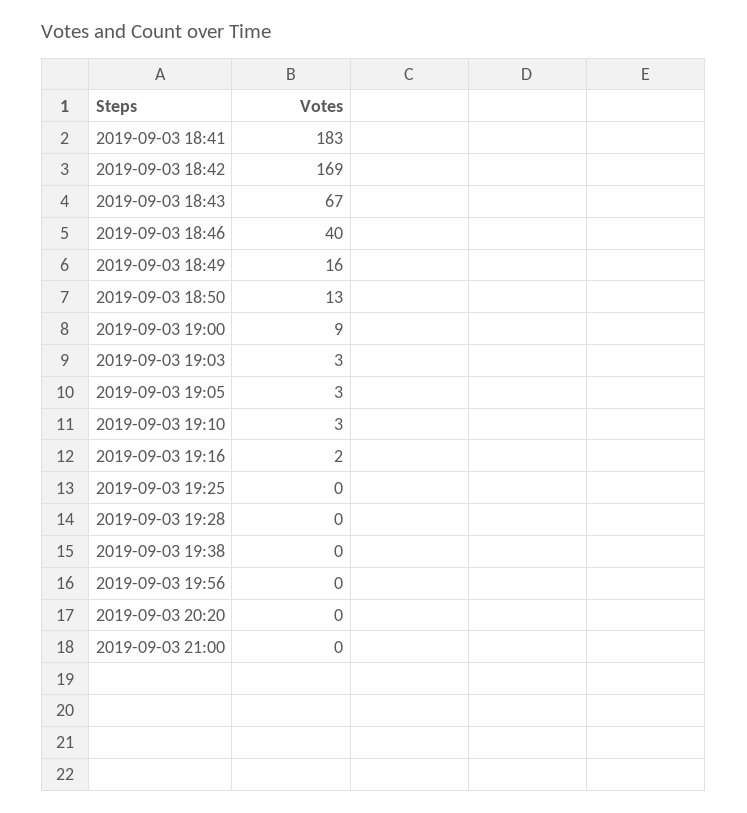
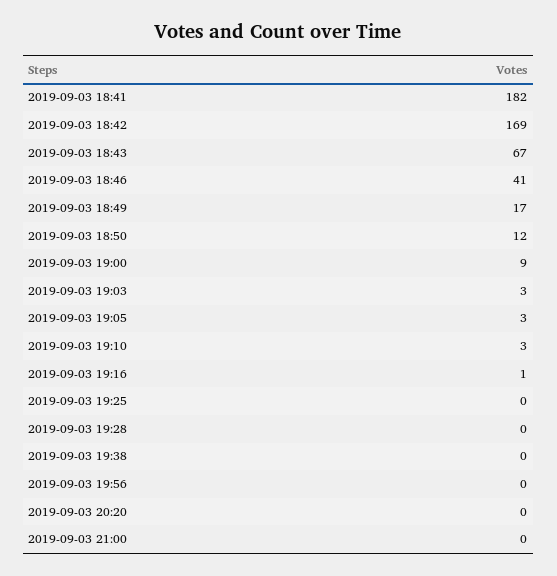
  {
-   "2019-09-03 18:41": 183,
+   "2019-09-03 18:41": 182,
    "2019-09-03 18:42": 169,
    "2019-09-03 18:43": 67,
-   "2019-09-03 18:46": 40,
+   "2019-09-03 18:46": 41,
-   "2019-09-03 18:49": 16,
+   "2019-09-03 18:49": 17,
-   "2019-09-03 18:50": 13,
+   "2019-09-03 18:50": 12,
    "2019-09-03 19:00": 9,
    "2019-09-03 19:03": 3,
    "2019-09-03 19:05": 3,
    "2019-09-03 19:10": 3,
-   "2019-09-03 19:16": 2,
+   "2019-09-03 19:16": 1,
    "2019-09-03 19:25": 0,
    "2019-09-03 19:28": 0,
    "2019-09-03 19:38": 0,
    "2019-09-03 19:56": 0,
    "2019-09-03 20:20": 0,
    "2019-09-03 21:00": 0
  }

